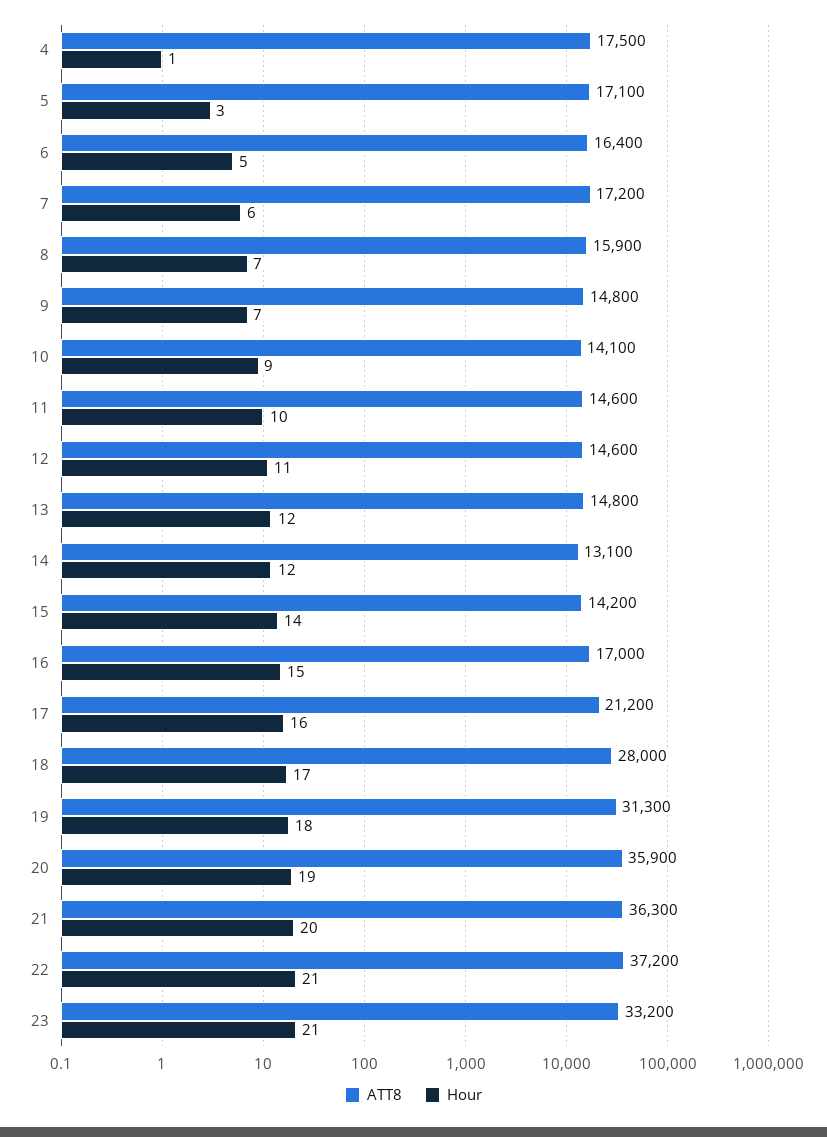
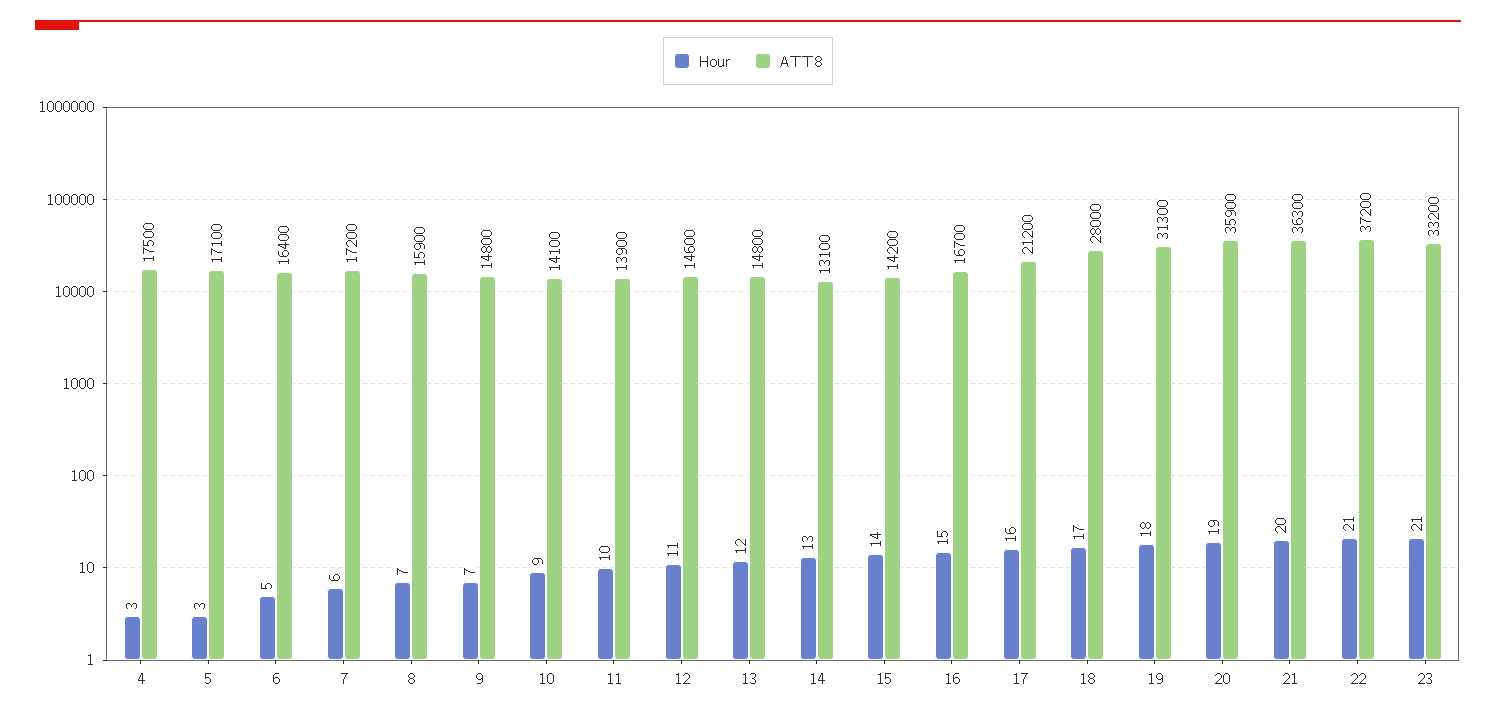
  {
    "ATT8": {
      "4": 17500,
      "5": 17100,
      "6": 16400,
      "7": 17200,
      "8": 15900,
      "9": 14800,
      "10": 14100,
-     "11": 14600,
+     "11": 13900,
      "12": 14600,
      "13": 14800,
      "14": 13100,
      "15": 14200,
-     "16": 17000,
+     "16": 16700,
      "17": 21200,
      "18": 28000,
      "19": 31300,
      "20": 35900,
      "21": 36300,
      "22": 37200,
      "23": 33200
    },
    "Hour": {
-     "4": 1,
+     "4": 3,
      "5": 3,
      "6": 5,
      "7": 6,
      "8": 7,
      "9": 7,
      "10": 9,
      "11": 10,
      "12": 11,
      "13": 12,
-     "14": 12,
+     "14": 13,
      "15": 14,
      "16": 15,
      "17": 16,
      "18": 17,
      "19": 18,
      "20": 19,
      "21": 20,
      "22": 21,
      "23": 21
    }
  }

